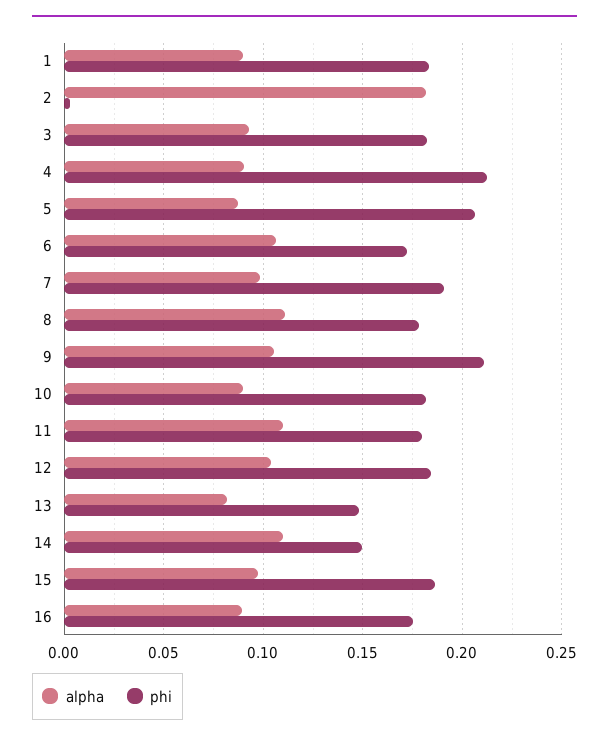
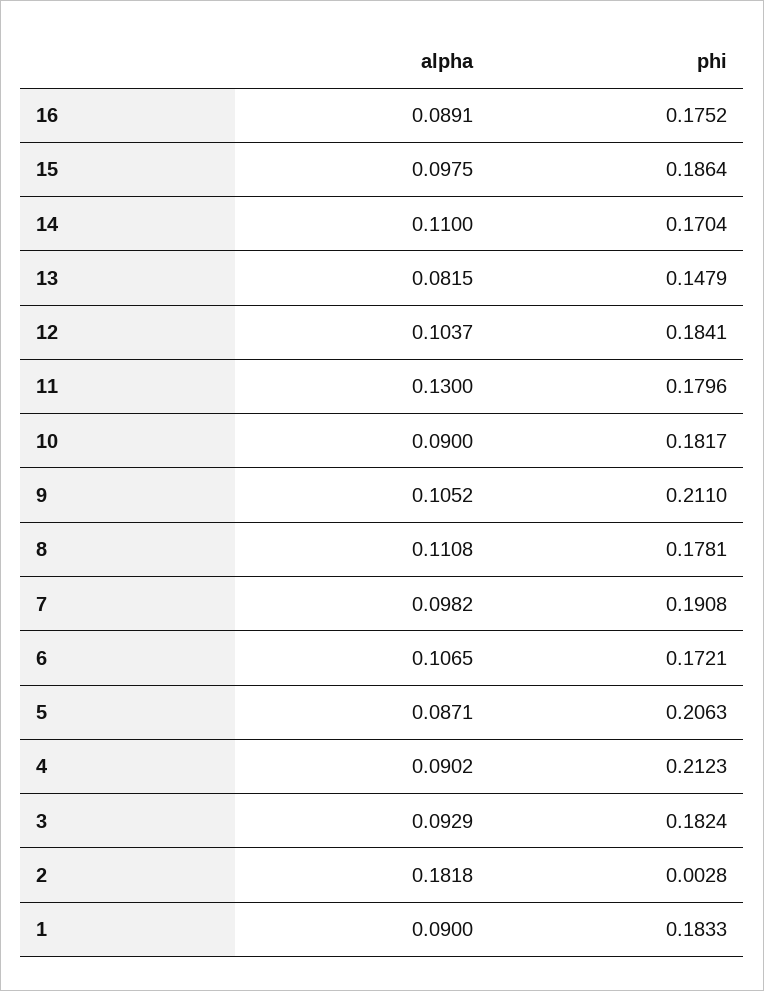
  {
    "alpha": {
      "1": 0.09,
      "2": 0.1818,
      "3": 0.0929,
      "4": 0.0902,
      "5": 0.0871,
      "6": 0.1065,
      "7": 0.0982,
      "8": 0.1108,
      "9": 0.1052,
      "10": 0.09,
-     "11": 0.11,
+     "11": 0.13,
      "12": 0.1037,
      "13": 0.0815,
      "14": 0.11,
      "15": 0.0975,
      "16": 0.0891
    },
    "phi": {
      "1": 0.1833,
      "2": 0.0028,
      "3": 0.1824,
      "4": 0.2123,
      "5": 0.2063,
      "6": 0.1721,
      "7": 0.1908,
      "8": 0.1781,
      "9": 0.211,
      "10": 0.1817,
      "11": 0.1796,
      "12": 0.1841,
      "13": 0.1479,
-     "14": 0.15,
+     "14": 0.1704,
      "15": 0.1864,
      "16": 0.1752
    }
  }

